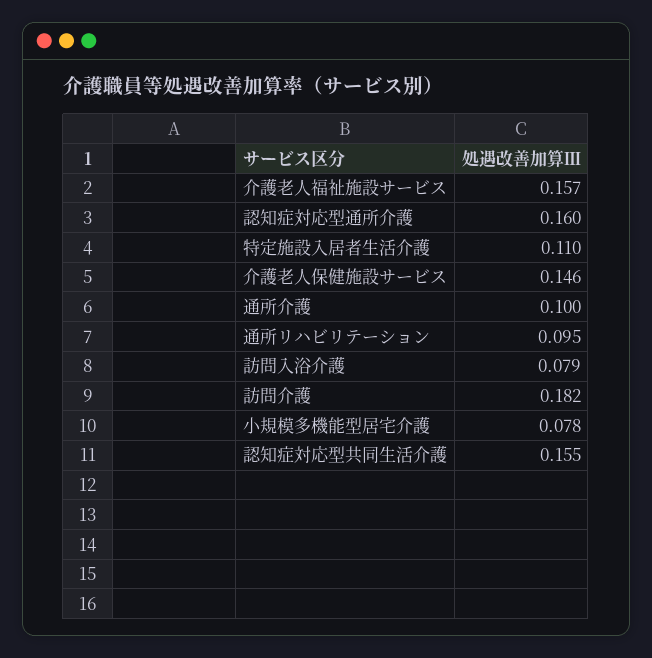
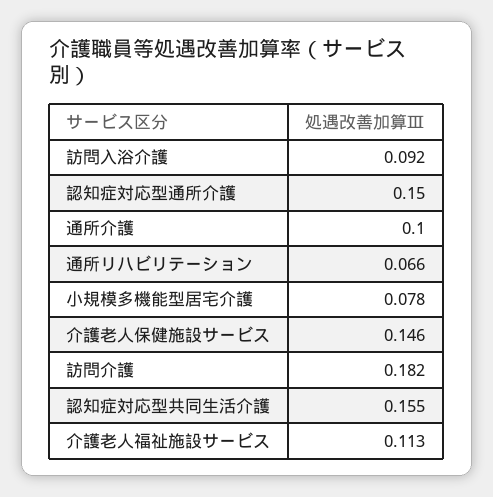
  {
-   "介護老人福祉施設サービス": 0.157,
+   "介護老人福祉施設サービス": 0.113,
-   "認知症対応型通所介護": 0.16,
+   "認知症対応型通所介護": 0.15,
-   "特定施設入居者生活介護": 0.11,
    "介護老人保健施設サービス": 0.146,
    "通所介護": 0.1,
-   "通所リハビリテーション": 0.095,
+   "通所リハビリテーション": 0.066,
-   "訪問入浴介護": 0.079,
+   "訪問入浴介護": 0.092,
    "訪問介護": 0.182,
    "小規模多機能型居宅介護": 0.078,
    "認知症対応型共同生活介護": 0.155
  }

